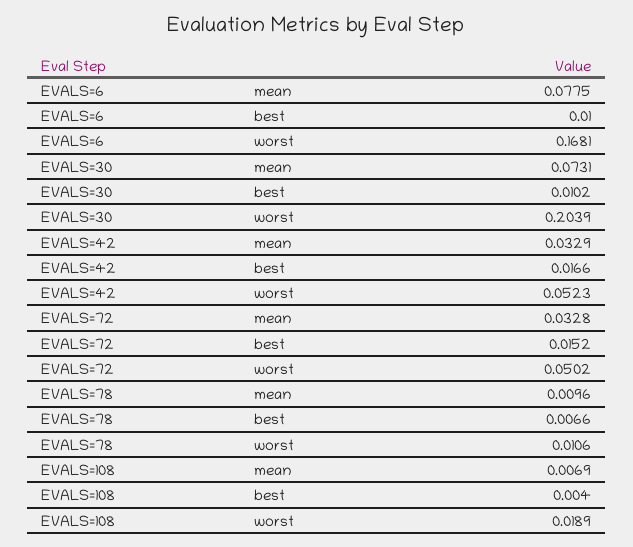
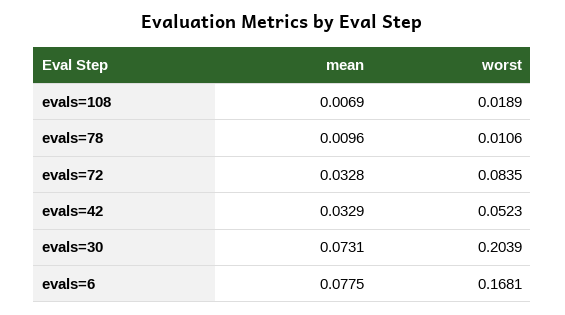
  {
    "EVALS=6": {
      "mean": 0.0775,
-     "best": 0.01,
      "worst": 0.1681
    },
    "EVALS=30": {
      "mean": 0.0731,
-     "best": 0.0102,
      "worst": 0.2039
    },
    "EVALS=42": {
      "mean": 0.0329,
-     "best": 0.0166,
      "worst": 0.0523
    },
    "EVALS=72": {
      "mean": 0.0328,
-     "best": 0.0152,
-     "worst": 0.0502
+     "worst": 0.0835
    },
    "EVALS=78": {
      "mean": 0.0096,
-     "best": 0.0066,
      "worst": 0.0106
    },
    "EVALS=108": {
      "mean": 0.0069,
-     "best": 0.004,
      "worst": 0.0189
    }
  }

